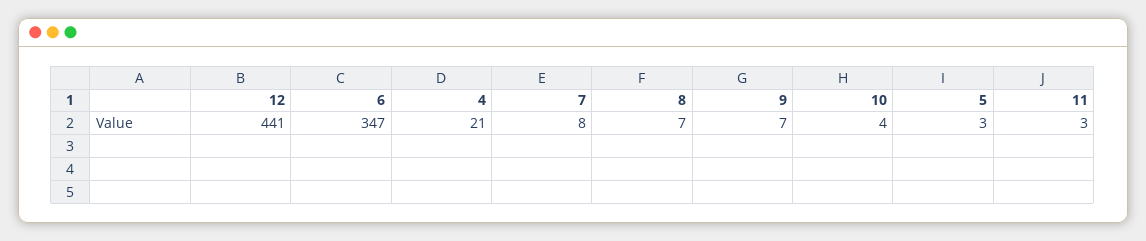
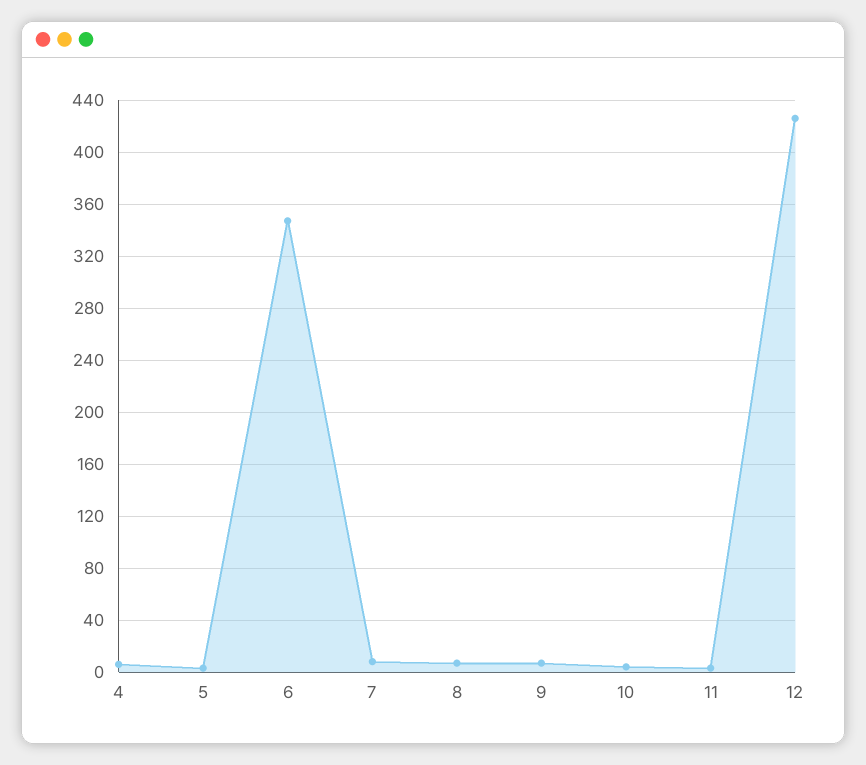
  {
-   "12": 441,
+   "12": 425,
    "6": 347,
-   "4": 21,
+   "4": 5,
    "7": 8,
    "8": 7,
    "9": 7,
    "10": 4,
    "5": 3,
    "11": 3
  }

